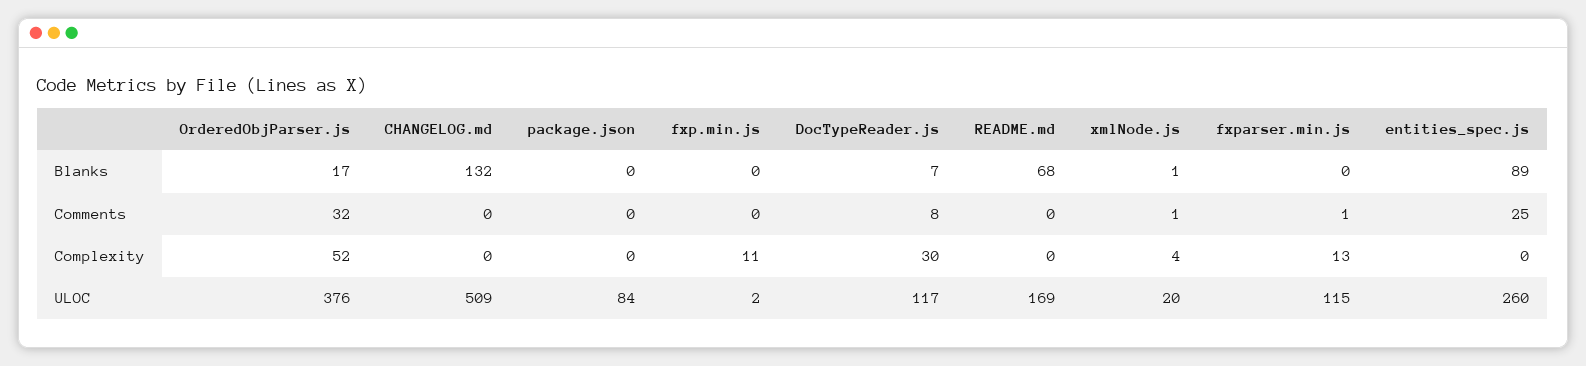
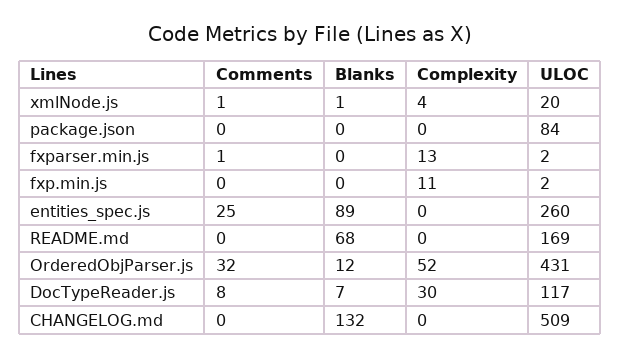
  {
    "OrderedObjParser.js": {
-     "Blanks": 17,
+     "Blanks": 12,
      "Comments": 32,
      "Complexity": 52,
-     "ULOC": 376
+     "ULOC": 431
    },
    "CHANGELOG.md": {
      "Blanks": 132,
      "Comments": 0,
      "Complexity": 0,
      "ULOC": 509
    },
    "package.json": {
      "Blanks": 0,
      "Comments": 0,
      "Complexity": 0,
      "ULOC": 84
    },
    "fxp.min.js": {
      "Blanks": 0,
      "Comments": 0,
      "Complexity": 11,
      "ULOC": 2
    },
    "DocTypeReader.js": {
      "Blanks": 7,
      "Comments": 8,
      "Complexity": 30,
      "ULOC": 117
    },
    "README.md": {
      "Blanks": 68,
      "Comments": 0,
      "Complexity": 0,
      "ULOC": 169
    },
    "xmlNode.js": {
      "Blanks": 1,
      "Comments": 1,
      "Complexity": 4,
      "ULOC": 20
    },
    "fxparser.min.js": {
      "Blanks": 0,
      "Comments": 1,
      "Complexity": 13,
-     "ULOC": 115
+     "ULOC": 2
    },
    "entities_spec.js": {
      "Blanks": 89,
      "Comments": 25,
      "Complexity": 0,
      "ULOC": 260
    }
  }

